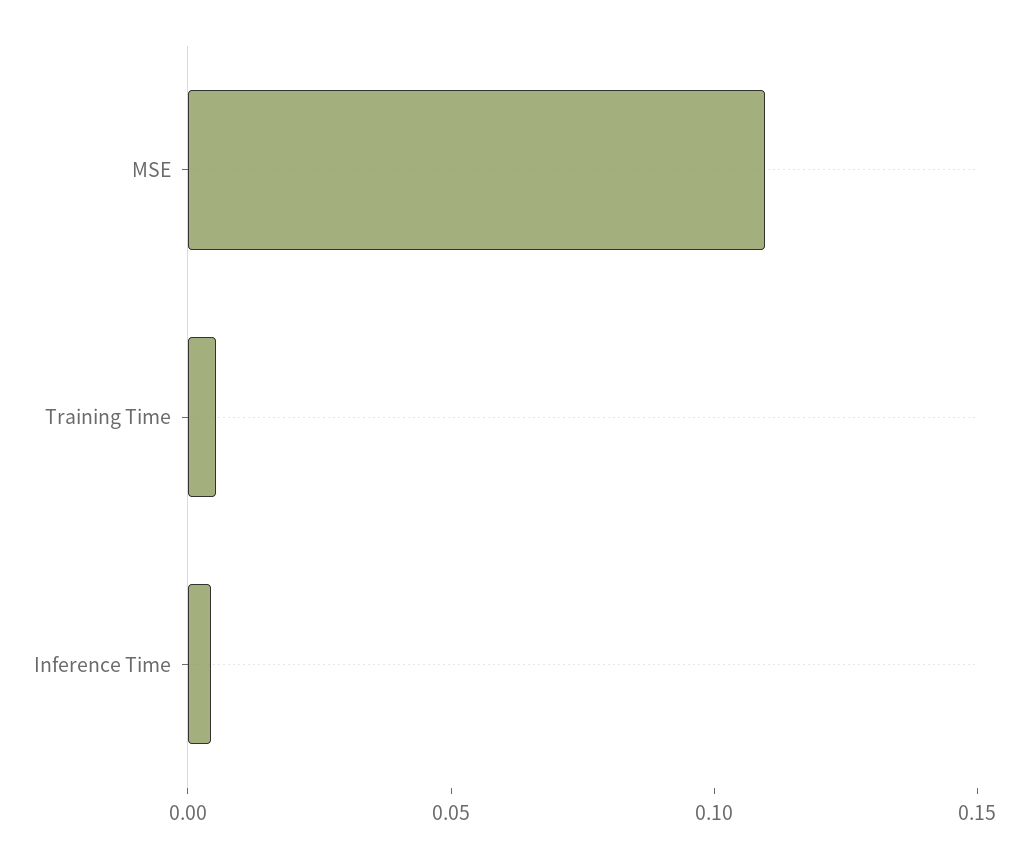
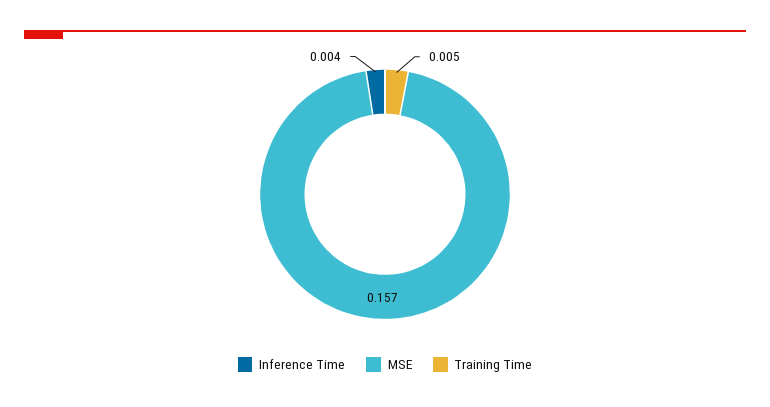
  {
-   "MSE": 0.11,
+   "MSE": 0.157,
    "Training Time": 0.005,
    "Inference Time": 0.004
  }

